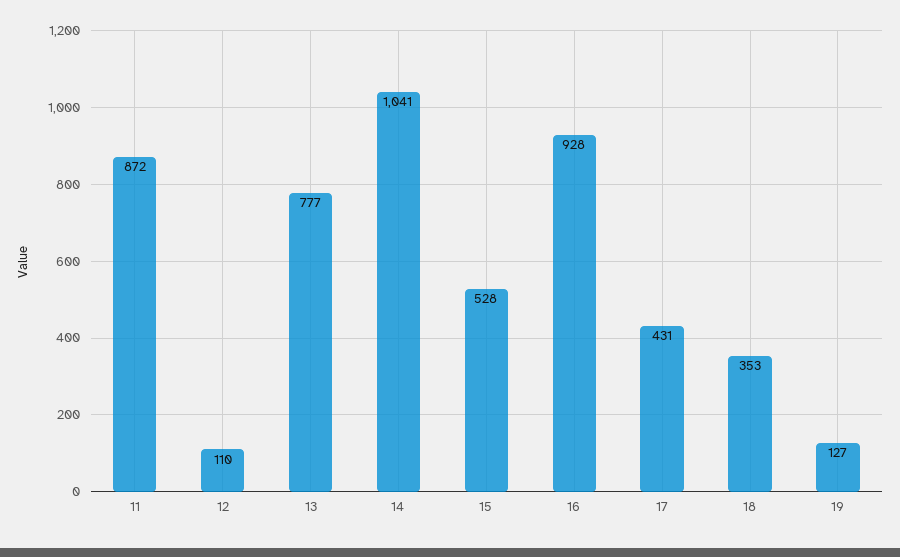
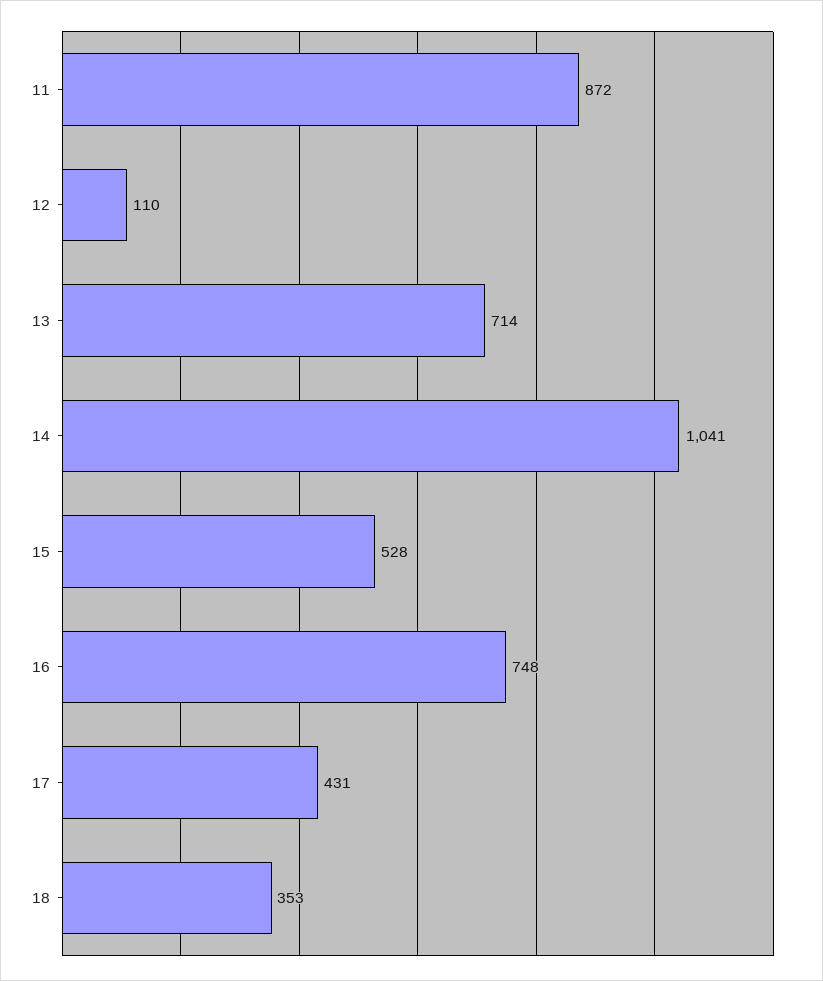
  {
    "11": 872,
    "12": 110,
-   "13": 777,
+   "13": 714,
    "14": 1041,
    "15": 528,
-   "16": 928,
+   "16": 748,
    "17": 431,
-   "18": 353,
+   "18": 353
-   "19": 127
  }

